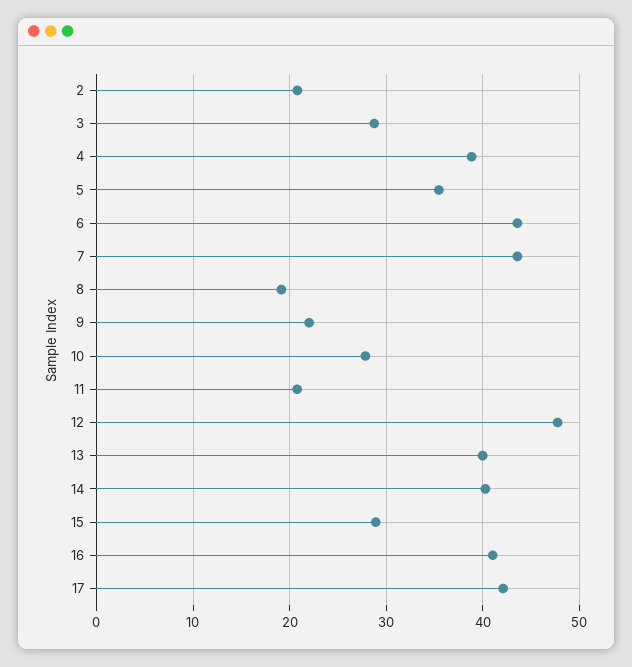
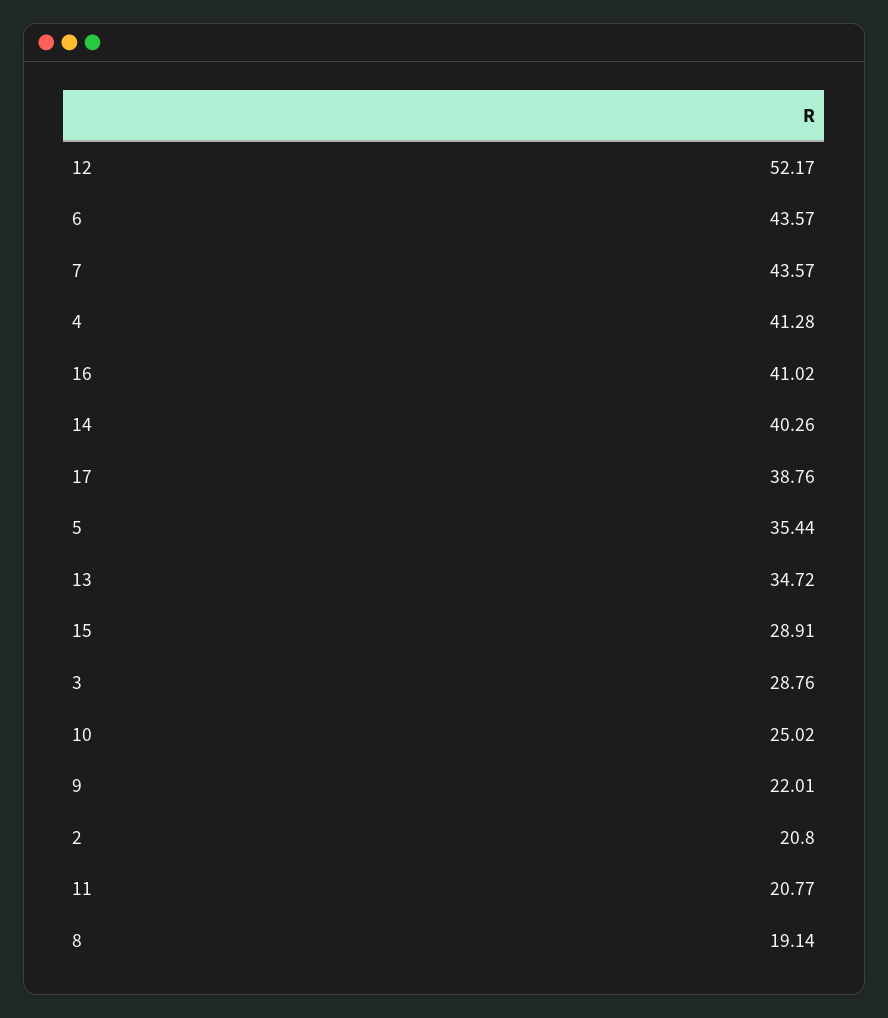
  {
    "2": 20.8,
    "3": 28.76,
-   "4": 39,
+   "4": 41.28,
    "5": 35.44,
    "6": 43.57,
    "7": 43.57,
    "8": 19.14,
    "9": 22.01,
-   "10": 28,
+   "10": 25.02,
    "11": 20.77,
-   "12": 48,
+   "12": 52.17,
-   "13": 40,
+   "13": 34.72,
    "14": 40.26,
    "15": 28.91,
    "16": 41.02,
-   "17": 42
+   "17": 38.76
  }

